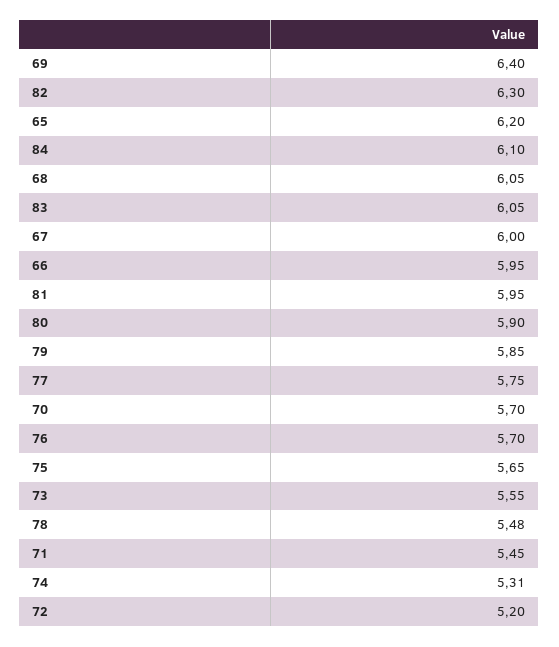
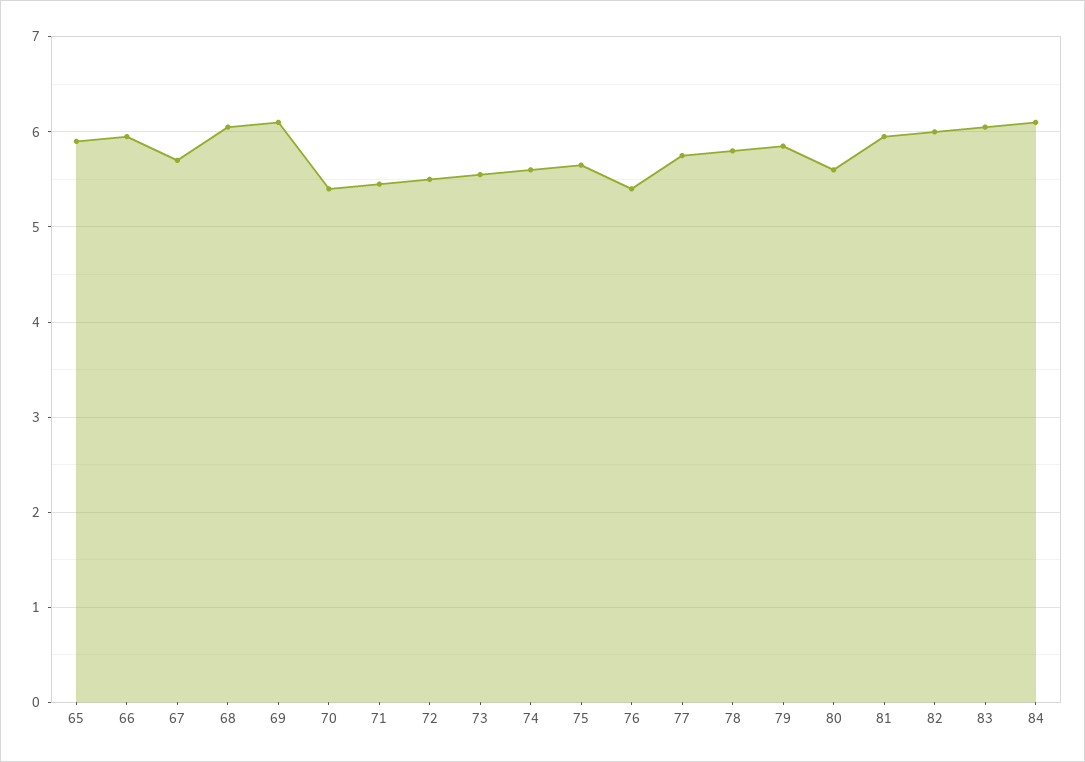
  {
-   "69": 6.4,
+   "69": 6.1,
-   "82": 6.3,
+   "82": 6,
-   "65": 6.2,
+   "65": 5.9,
    "84": 6.1,
    "68": 6.05,
    "83": 6.05,
-   "67": 6,
+   "67": 5.7,
    "66": 5.95,
    "81": 5.95,
-   "80": 5.9,
+   "80": 5.6,
    "79": 5.85,
    "77": 5.75,
-   "70": 5.7,
+   "70": 5.4,
-   "76": 5.7,
+   "76": 5.4,
    "75": 5.65,
    "73": 5.55,
-   "78": 5.48,
+   "78": 5.8,
    "71": 5.45,
-   "74": 5.31,
+   "74": 5.6,
-   "72": 5.2
+   "72": 5.5
  }

